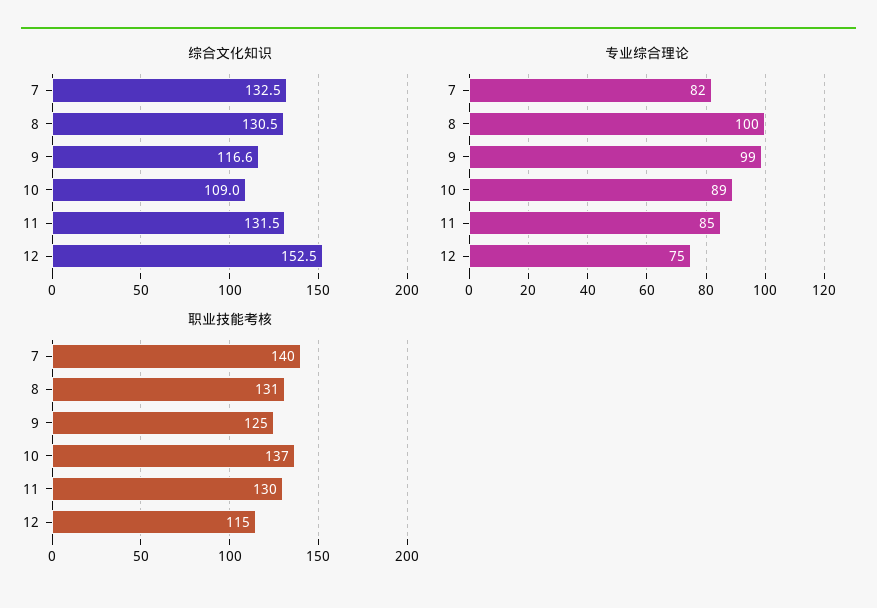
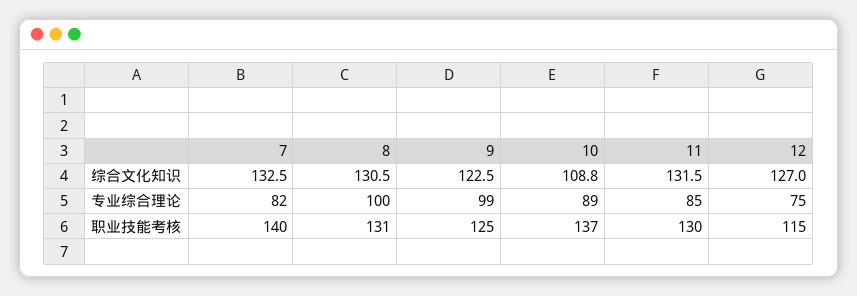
  {
    "综合文化知识": {
      "7": 132.5,
      "8": 130.5,
-     "9": 116.6,
+     "9": 122.5,
-     "10": 109,
+     "10": 108.8,
      "11": 131.5,
-     "12": 152.5
+     "12": 127
    },
    "专业综合理论": {
      "7": 82,
      "8": 100,
      "9": 99,
      "10": 89,
      "11": 85,
      "12": 75
    },
    "职业技能考核": {
      "7": 140,
      "8": 131,
      "9": 125,
      "10": 137,
      "11": 130,
      "12": 115
    }
  }

